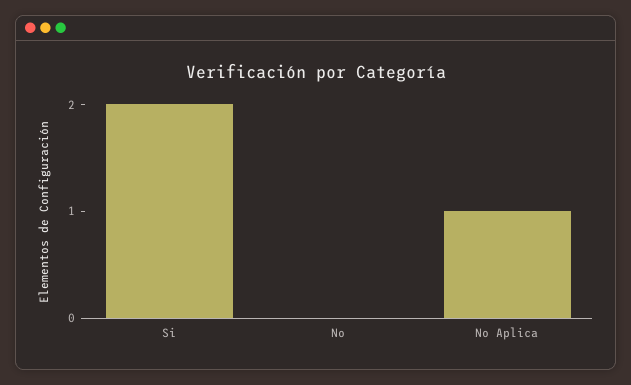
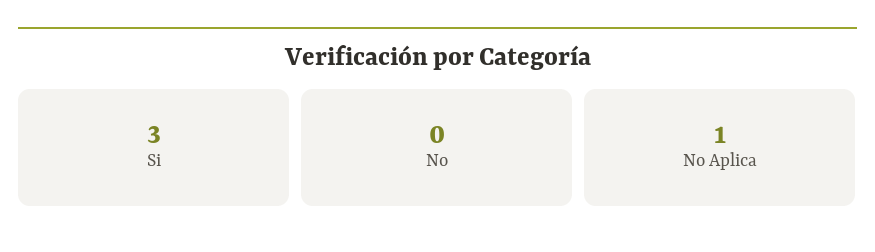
  {
-   "Si": 2,
+   "Si": 3,
    "No": 0,
    "No Aplica": 1
  }

